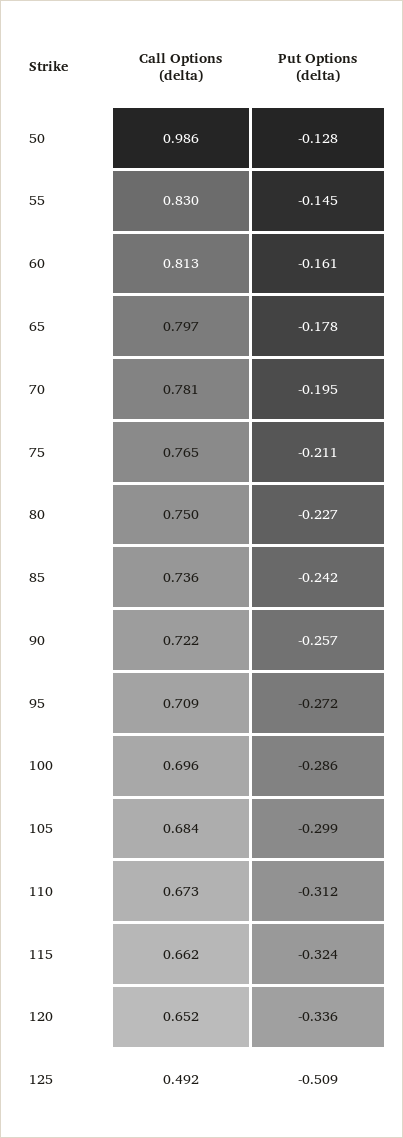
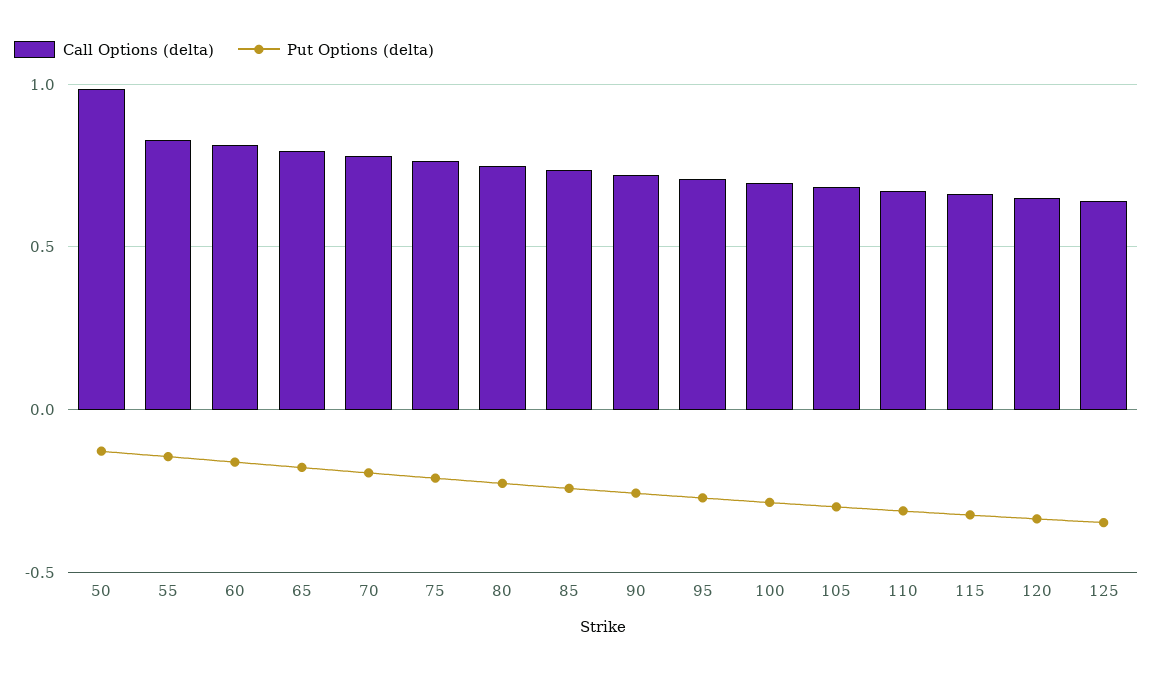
  {
    "Call Options (delta)": {
      "50": 0.986,
      "55": 0.83,
      "60": 0.813,
      "65": 0.797,
      "70": 0.781,
      "75": 0.765,
      "80": 0.75,
      "85": 0.736,
      "90": 0.722,
      "95": 0.709,
      "100": 0.696,
      "105": 0.684,
      "110": 0.673,
      "115": 0.662,
      "120": 0.652,
-     "125": 0.492
+     "125": 0.65
    },
    "Put Options (delta)": {
      "50": -0.128,
      "55": -0.145,
      "60": -0.161,
      "65": -0.178,
      "70": -0.195,
      "75": -0.211,
      "80": -0.227,
      "85": -0.242,
      "90": -0.257,
      "95": -0.272,
      "100": -0.286,
      "105": -0.299,
      "110": -0.312,
      "115": -0.324,
      "120": -0.336,
-     "125": -0.509
+     "125": -0.35
    }
  }

